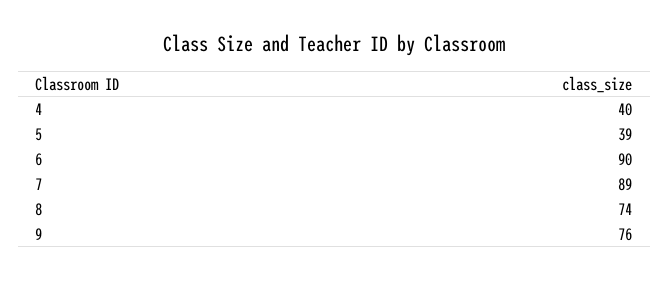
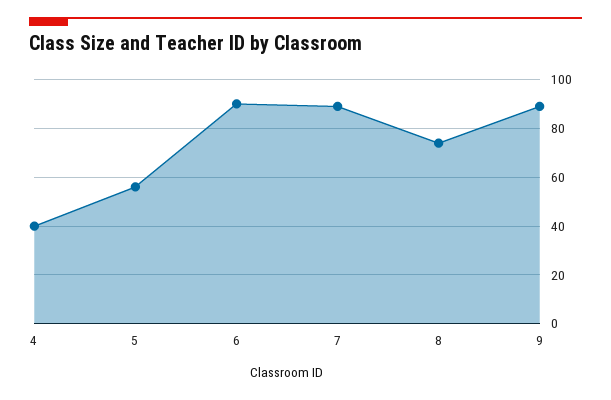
  {
    "4": 40,
-   "5": 39,
+   "5": 55,
    "6": 90,
    "7": 89,
    "8": 74,
-   "9": 76
+   "9": 90
  }

